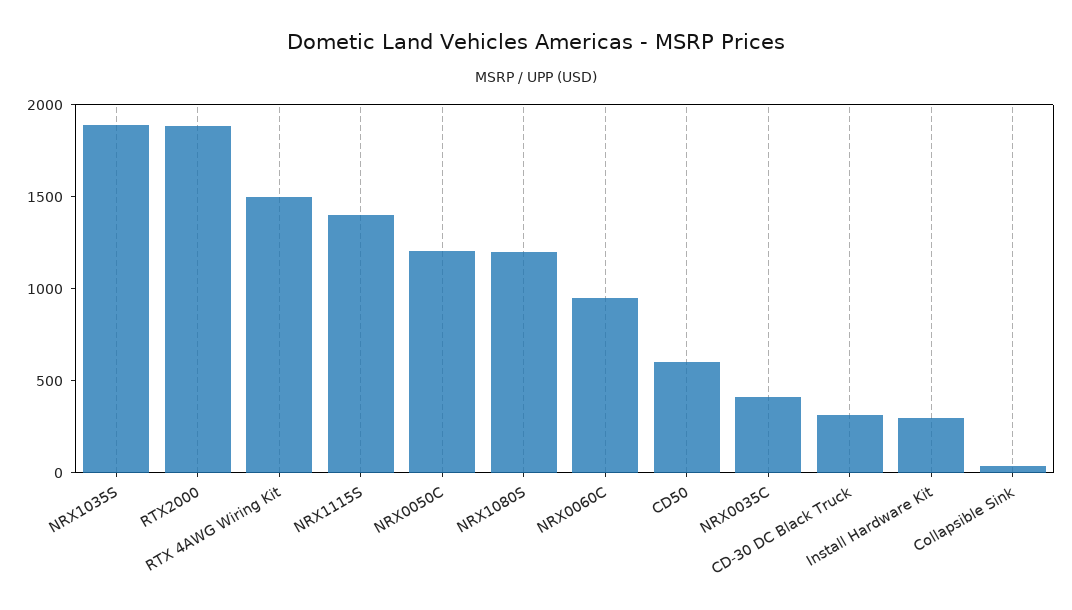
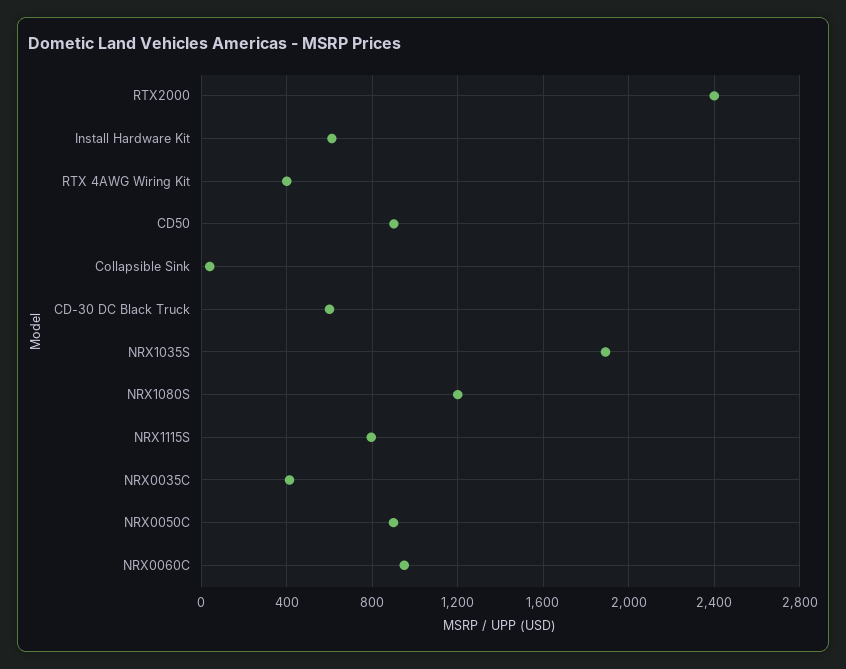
  {
    "NRX1035S": 1900,
-   "RTX2000": 1900,
+   "RTX2000": 2400,
-   "RTX 4AWG Wiring Kit": 1500,
+   "RTX 4AWG Wiring Kit": 400,
-   "NRX1115S": 1400,
+   "NRX1115S": 800,
-   "NRX0050C": 1200,
+   "NRX0050C": 900,
    "NRX1080S": 1200,
    "NRX0060C": 950,
-   "CD50": 600,
+   "CD50": 900,
    "NRX0035C": 400,
-   "CD-30 DC Black Truck": 300,
+   "CD-30 DC Black Truck": 600,
-   "Install Hardware Kit": 300,
+   "Install Hardware Kit": 600,
    "Collapsible Sink": 50
  }

